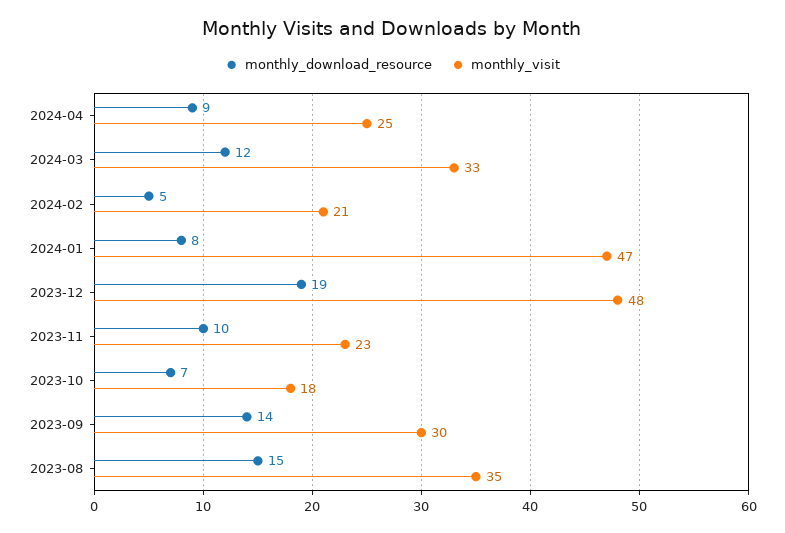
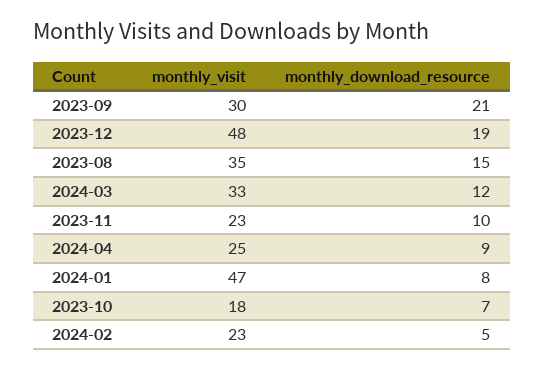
  {
    "monthly_download_resource": {
      "2024-04": 9,
      "2024-03": 12,
      "2024-02": 5,
      "2024-01": 8,
      "2023-12": 19,
      "2023-11": 10,
      "2023-10": 7,
-     "2023-09": 14,
+     "2023-09": 21,
      "2023-08": 15
    },
    "monthly_visit": {
      "2024-04": 25,
      "2024-03": 33,
-     "2024-02": 21,
+     "2024-02": 23,
      "2024-01": 47,
      "2023-12": 48,
      "2023-11": 23,
      "2023-10": 18,
      "2023-09": 30,
      "2023-08": 35
    }
  }

